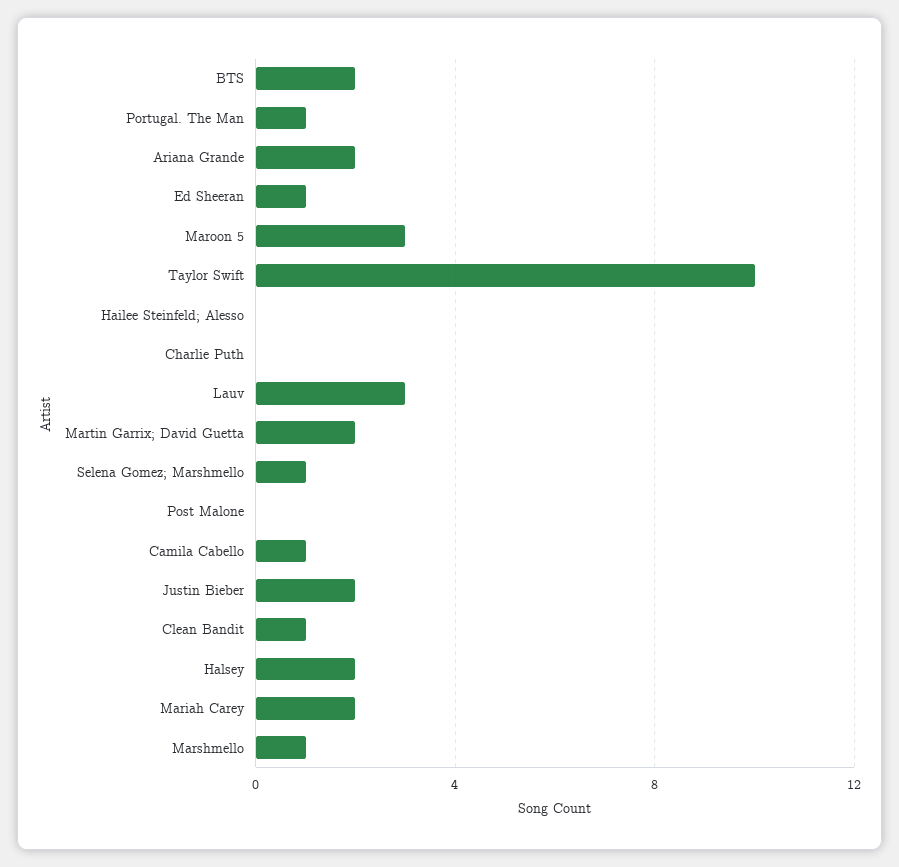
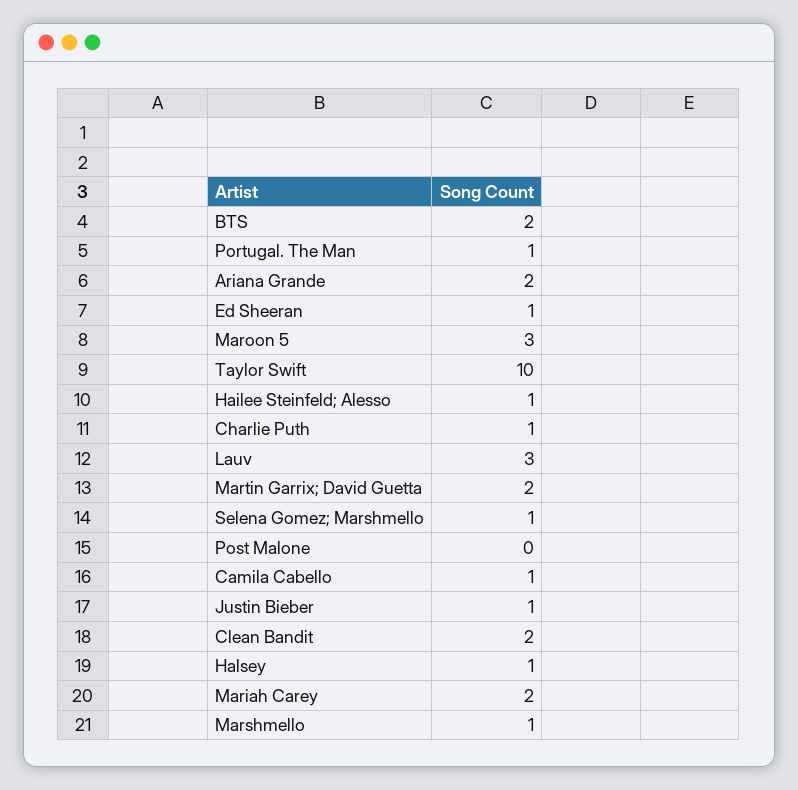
  {
    "BTS": 2,
    "Portugal. The Man": 1,
    "Ariana Grande": 2,
    "Ed Sheeran": 1,
    "Maroon 5": 3,
    "Taylor Swift": 10,
-   "Hailee Steinfeld; Alesso": 0,
+   "Hailee Steinfeld; Alesso": 1,
-   "Charlie Puth": 0,
+   "Charlie Puth": 1,
    "Lauv": 3,
    "Martin Garrix; David Guetta": 2,
    "Selena Gomez; Marshmello": 1,
    "Post Malone": 0,
    "Camila Cabello": 1,
-   "Justin Bieber": 2,
+   "Justin Bieber": 1,
-   "Clean Bandit": 1,
+   "Clean Bandit": 2,
-   "Halsey": 2,
+   "Halsey": 1,
    "Mariah Carey": 2,
    "Marshmello": 1
  }

